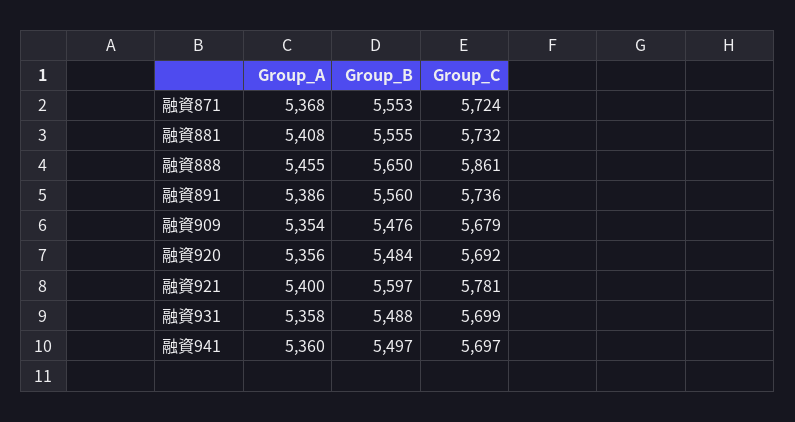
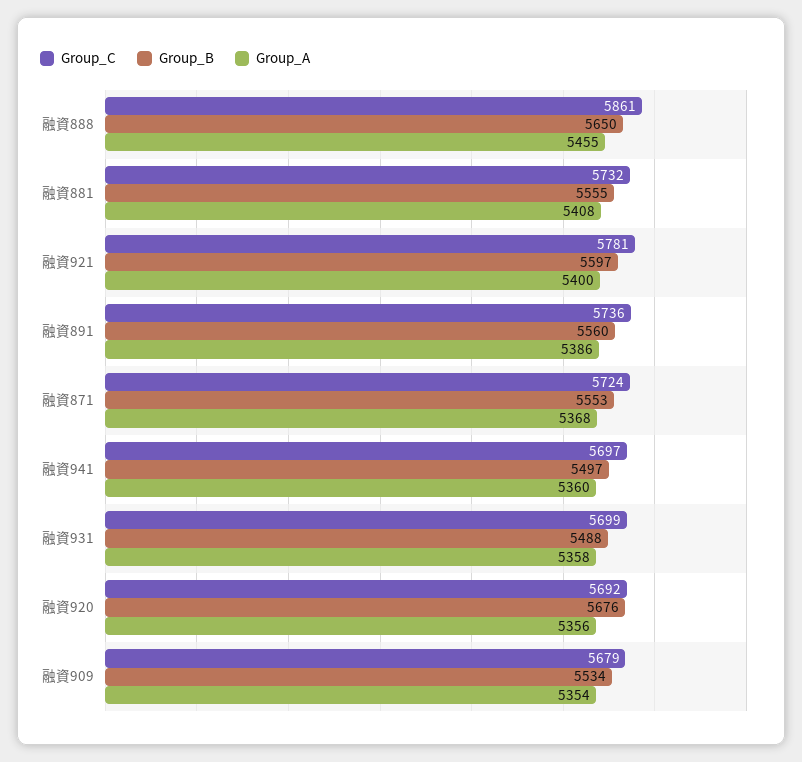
  {
    "Group_A": {
      "融資871": 5368,
      "融資881": 5408,
      "融資888": 5455,
      "融資891": 5386,
      "融資909": 5354,
      "融資920": 5356,
      "融資921": 5400,
      "融資931": 5358,
      "融資941": 5360
    },
    "Group_B": {
      "融資871": 5553,
      "融資881": 5555,
      "融資888": 5650,
      "融資891": 5560,
-     "融資909": 5476,
+     "融資909": 5534,
-     "融資920": 5484,
+     "融資920": 5676,
      "融資921": 5597,
      "融資931": 5488,
      "融資941": 5497
    },
    "Group_C": {
      "融資871": 5724,
      "融資881": 5732,
      "融資888": 5861,
      "融資891": 5736,
      "融資909": 5679,
      "融資920": 5692,
      "融資921": 5781,
      "融資931": 5699,
      "融資941": 5697
    }
  }

